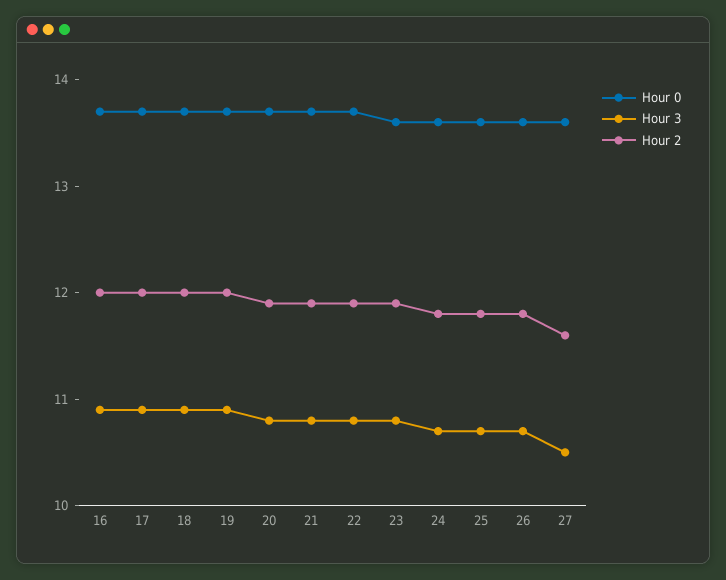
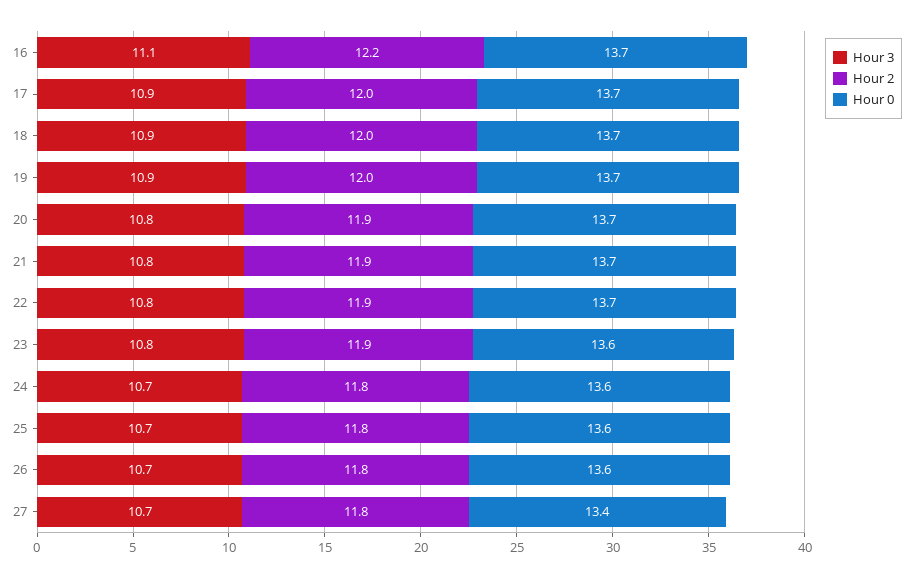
  {
    "Hour 0": {
      "16": 13.7,
      "17": 13.7,
      "18": 13.7,
      "19": 13.7,
      "20": 13.7,
      "21": 13.7,
      "22": 13.7,
      "23": 13.6,
      "24": 13.6,
      "25": 13.6,
      "26": 13.6,
-     "27": 13.6
+     "27": 13.4
    },
    "Hour 3": {
-     "16": 10.9,
+     "16": 11.1,
      "17": 10.9,
      "18": 10.9,
      "19": 10.9,
      "20": 10.8,
      "21": 10.8,
      "22": 10.8,
      "23": 10.8,
      "24": 10.7,
      "25": 10.7,
      "26": 10.7,
-     "27": 10.5
+     "27": 10.7
    },
    "Hour 2": {
-     "16": 12,
+     "16": 12.2,
      "17": 12,
      "18": 12,
      "19": 12,
      "20": 11.9,
      "21": 11.9,
      "22": 11.9,
      "23": 11.9,
      "24": 11.8,
      "25": 11.8,
      "26": 11.8,
-     "27": 11.6
+     "27": 11.8
    }
  }

